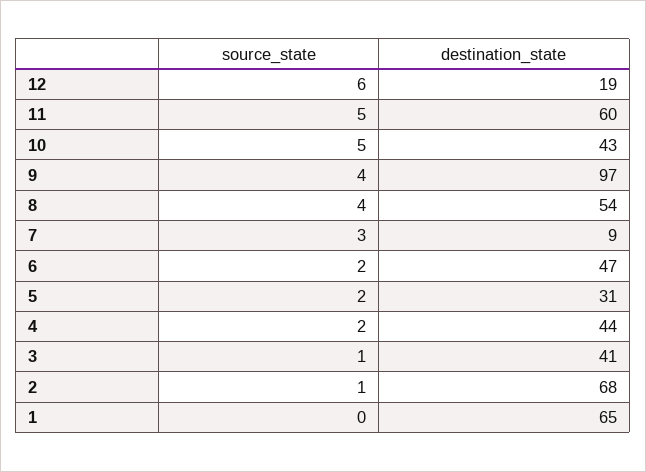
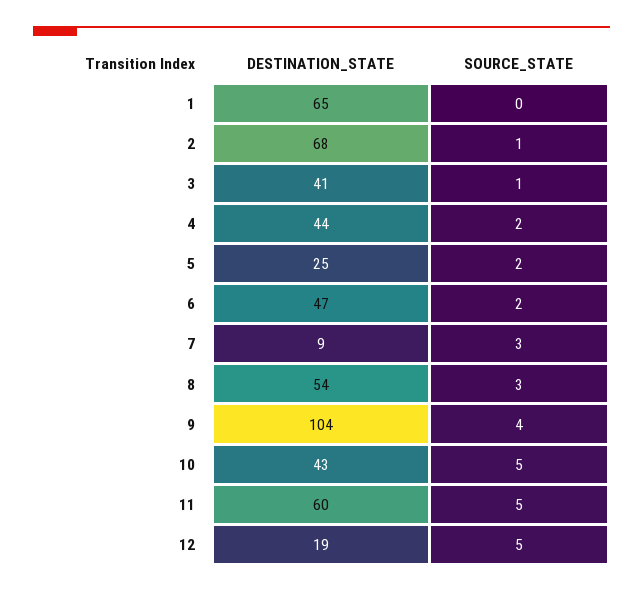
  {
    "source_state": {
-     "12": 6,
+     "12": 5,
      "11": 5,
      "10": 5,
      "9": 4,
-     "8": 4,
+     "8": 3,
      "7": 3,
      "6": 2,
      "5": 2,
      "4": 2,
      "3": 1,
      "2": 1,
      "1": 0
    },
    "destination_state": {
      "12": 19,
      "11": 60,
      "10": 43,
-     "9": 97,
+     "9": 104,
      "8": 54,
      "7": 9,
      "6": 47,
-     "5": 31,
+     "5": 25,
      "4": 44,
      "3": 41,
      "2": 68,
      "1": 65
    }
  }

